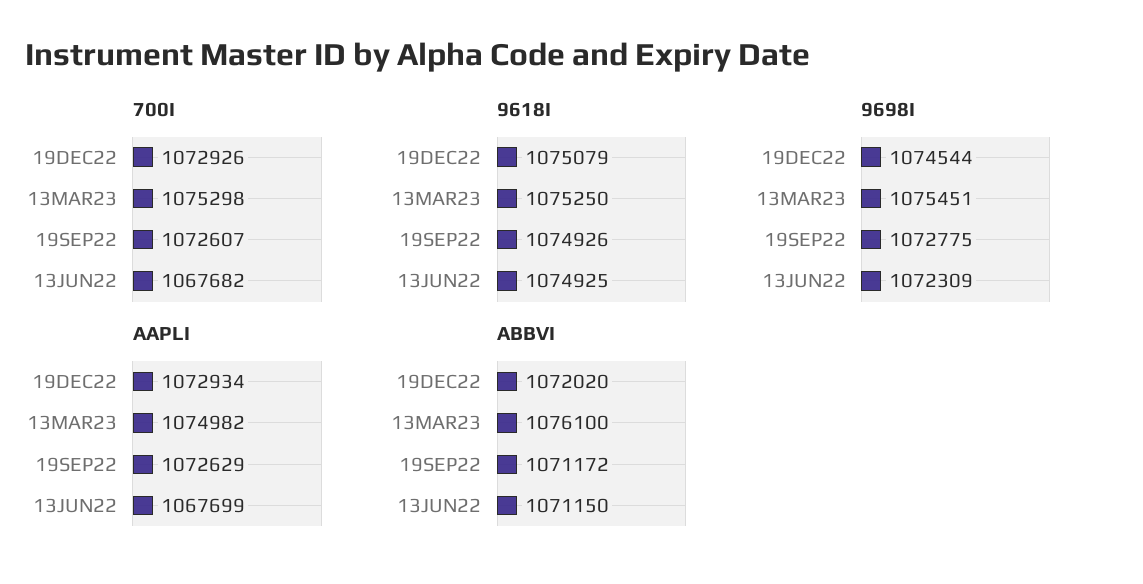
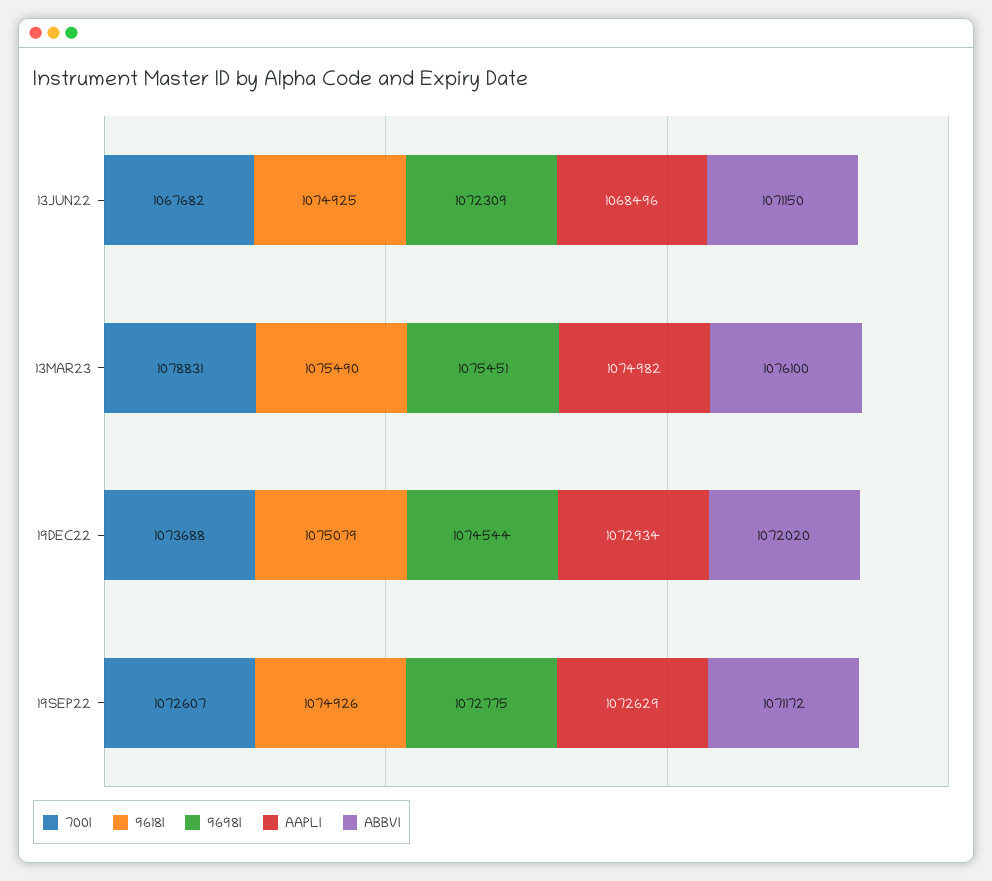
  {
    "700I": {
-     "19DEC22": 1072926,
+     "19DEC22": 1073688,
-     "13MAR23": 1075298,
+     "13MAR23": 1078831,
      "19SEP22": 1072607,
      "13JUN22": 1067682
    },
    "9618I": {
      "19DEC22": 1075079,
-     "13MAR23": 1075250,
+     "13MAR23": 1075490,
      "19SEP22": 1074926,
      "13JUN22": 1074925
    },
    "9698I": {
      "19DEC22": 1074544,
      "13MAR23": 1075451,
      "19SEP22": 1072775,
      "13JUN22": 1072309
    },
    "AAPLI": {
      "19DEC22": 1072934,
      "13MAR23": 1074982,
      "19SEP22": 1072629,
-     "13JUN22": 1067699
+     "13JUN22": 1068496
    },
    "ABBVI": {
      "19DEC22": 1072020,
      "13MAR23": 1076100,
      "19SEP22": 1071172,
      "13JUN22": 1071150
    }
  }

